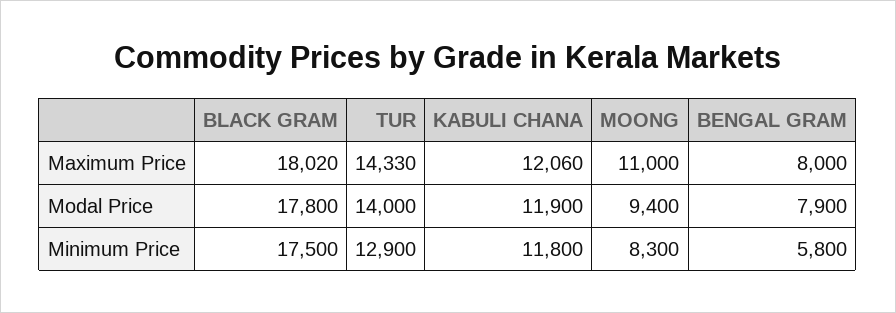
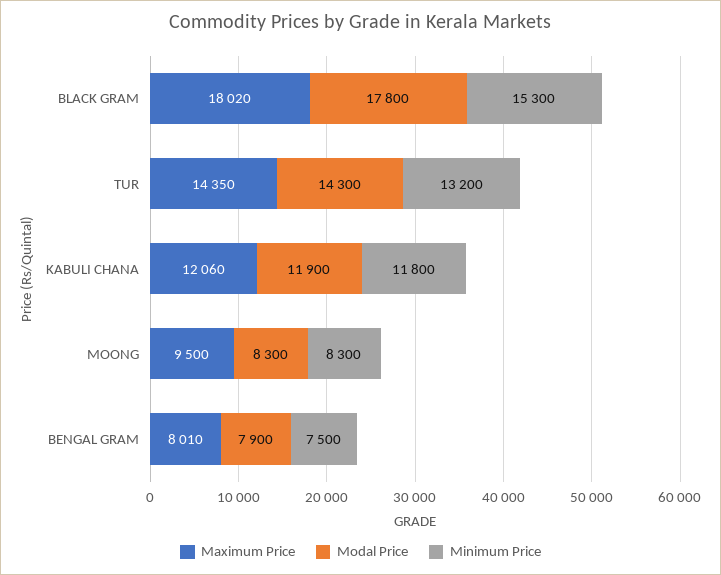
  {
    "Maximum Price": {
      "BLACK GRAM": 18020,
-     "TUR": 14330,
+     "TUR": 14350,
      "KABULI CHANA": 12060,
-     "MOONG": 11000,
+     "MOONG": 9500,
-     "BENGAL GRAM": 8000
+     "BENGAL GRAM": 8010
    },
    "Modal Price": {
      "BLACK GRAM": 17800,
-     "TUR": 14000,
+     "TUR": 14300,
      "KABULI CHANA": 11900,
-     "MOONG": 9400,
+     "MOONG": 8300,
      "BENGAL GRAM": 7900
    },
    "Minimum Price": {
-     "BLACK GRAM": 17500,
+     "BLACK GRAM": 15300,
-     "TUR": 12900,
+     "TUR": 13200,
      "KABULI CHANA": 11800,
      "MOONG": 8300,
-     "BENGAL GRAM": 5800
+     "BENGAL GRAM": 7500
    }
  }

